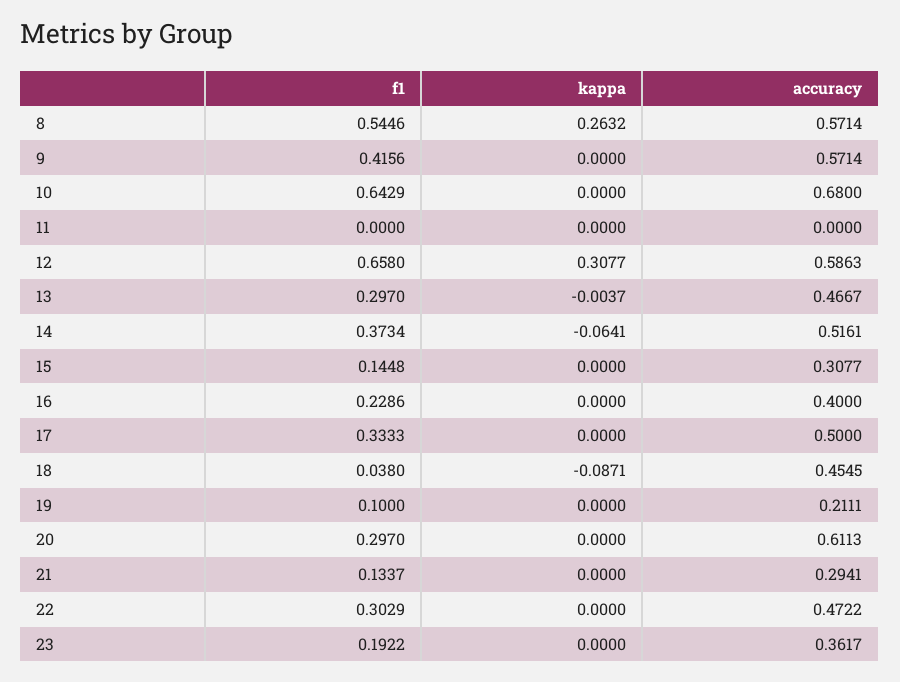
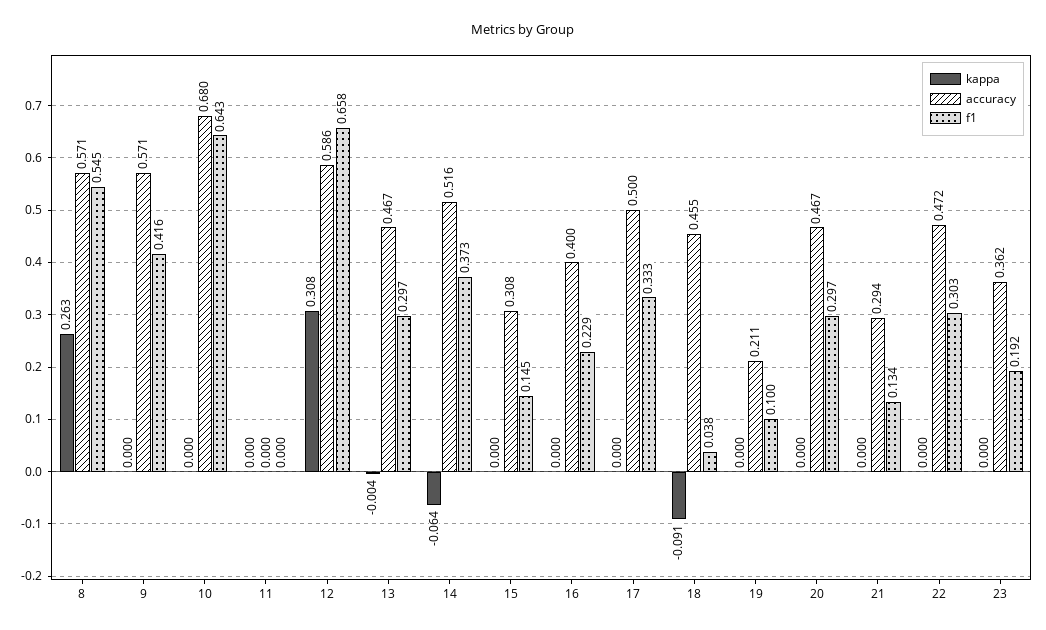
  {
    "f1": {
      "8": 0.5446,
      "9": 0.4156,
      "10": 0.6429,
      "11": 0,
      "12": 0.658,
      "13": 0.297,
      "14": 0.3734,
      "15": 0.1448,
      "16": 0.2286,
      "17": 0.3333,
      "18": 0.038,
      "19": 0.1,
      "20": 0.297,
      "21": 0.1337,
      "22": 0.3029,
      "23": 0.1922
    },
    "kappa": {
      "8": 0.2632,
      "9": 0,
      "10": 0,
      "11": 0,
      "12": 0.3077,
      "13": -0.0037,
      "14": -0.0641,
      "15": 0,
      "16": 0,
      "17": 0,
-     "18": -0.0871,
+     "18": -0.091,
      "19": 0,
      "20": 0,
      "21": 0,
      "22": 0,
      "23": 0
    },
    "accuracy": {
      "8": 0.5714,
      "9": 0.5714,
      "10": 0.68,
      "11": 0,
      "12": 0.5863,
      "13": 0.4667,
      "14": 0.5161,
      "15": 0.3077,
      "16": 0.4,
      "17": 0.5,
      "18": 0.4545,
      "19": 0.2111,
-     "20": 0.6113,
+     "20": 0.467,
      "21": 0.2941,
      "22": 0.4722,
      "23": 0.3617
    }
  }

